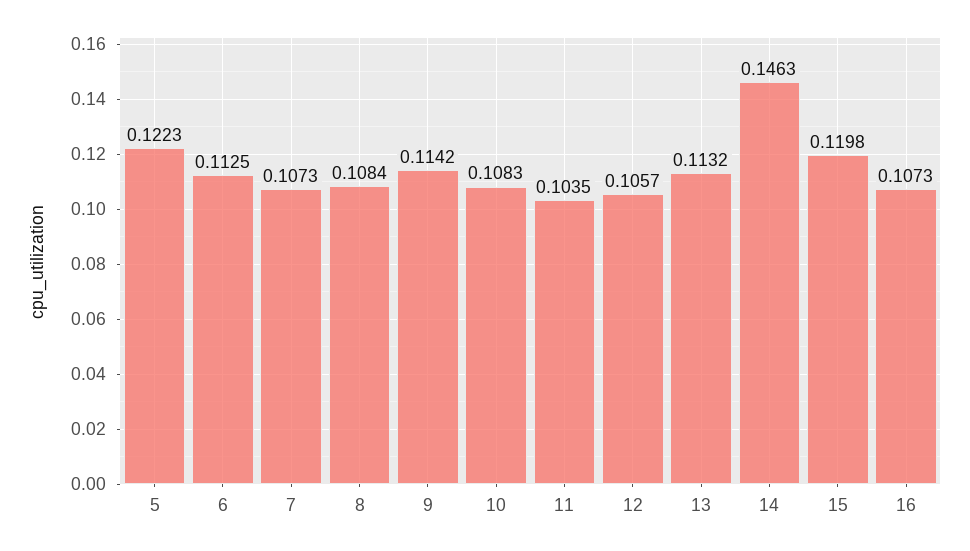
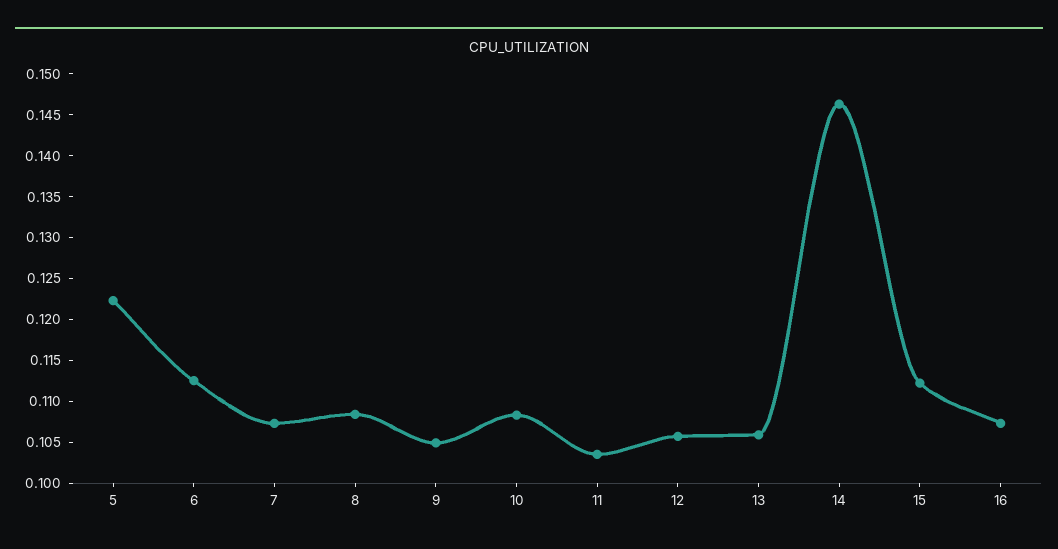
  {
    "5": 0.1223,
    "6": 0.1125,
    "7": 0.1073,
    "8": 0.1084,
-   "9": 0.1142,
+   "9": 0.105,
    "10": 0.1083,
    "11": 0.1035,
    "12": 0.1057,
-   "13": 0.1132,
+   "13": 0.106,
    "14": 0.1463,
-   "15": 0.1198,
+   "15": 0.112,
    "16": 0.1073
  }

